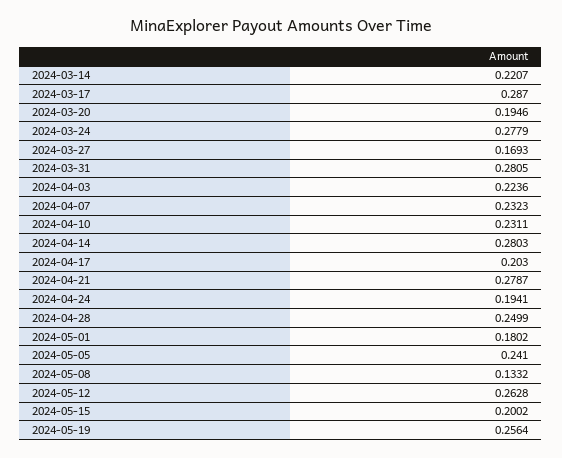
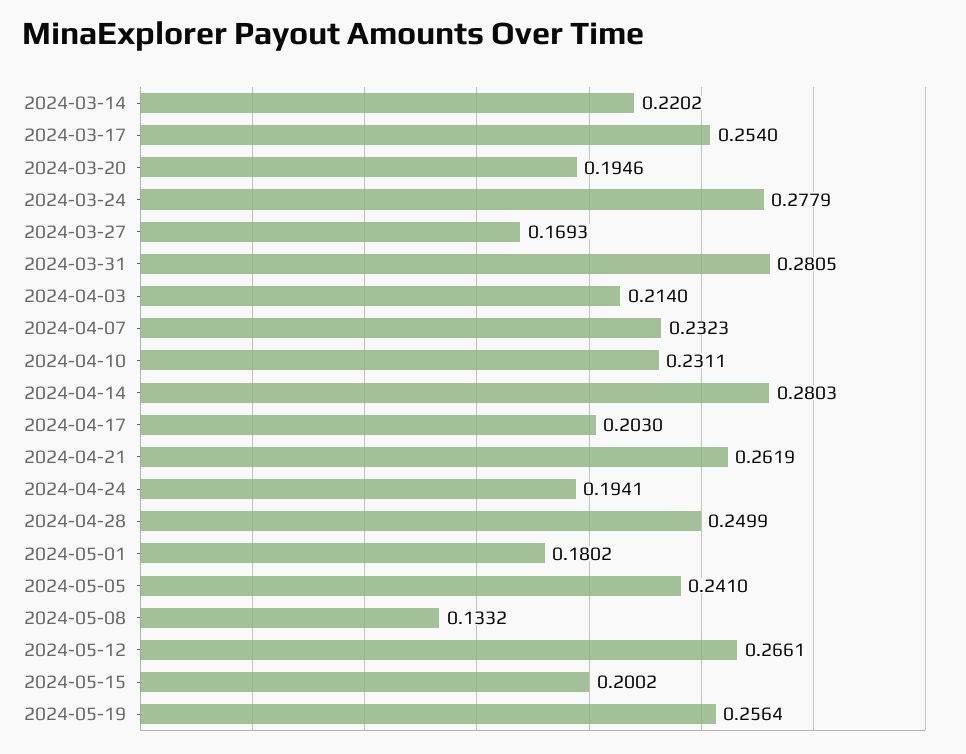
  {
-   "2024-03-14": 0.2207,
+   "2024-03-14": 0.2202,
-   "2024-03-17": 0.287,
+   "2024-03-17": 0.254,
    "2024-03-20": 0.1946,
    "2024-03-24": 0.2779,
    "2024-03-27": 0.1693,
    "2024-03-31": 0.2805,
-   "2024-04-03": 0.2236,
+   "2024-04-03": 0.214,
    "2024-04-07": 0.2323,
    "2024-04-10": 0.2311,
    "2024-04-14": 0.2803,
    "2024-04-17": 0.203,
-   "2024-04-21": 0.2787,
+   "2024-04-21": 0.2619,
    "2024-04-24": 0.1941,
    "2024-04-28": 0.2499,
    "2024-05-01": 0.1802,
    "2024-05-05": 0.241,
    "2024-05-08": 0.1332,
-   "2024-05-12": 0.2628,
+   "2024-05-12": 0.2661,
    "2024-05-15": 0.2002,
    "2024-05-19": 0.2564
  }

